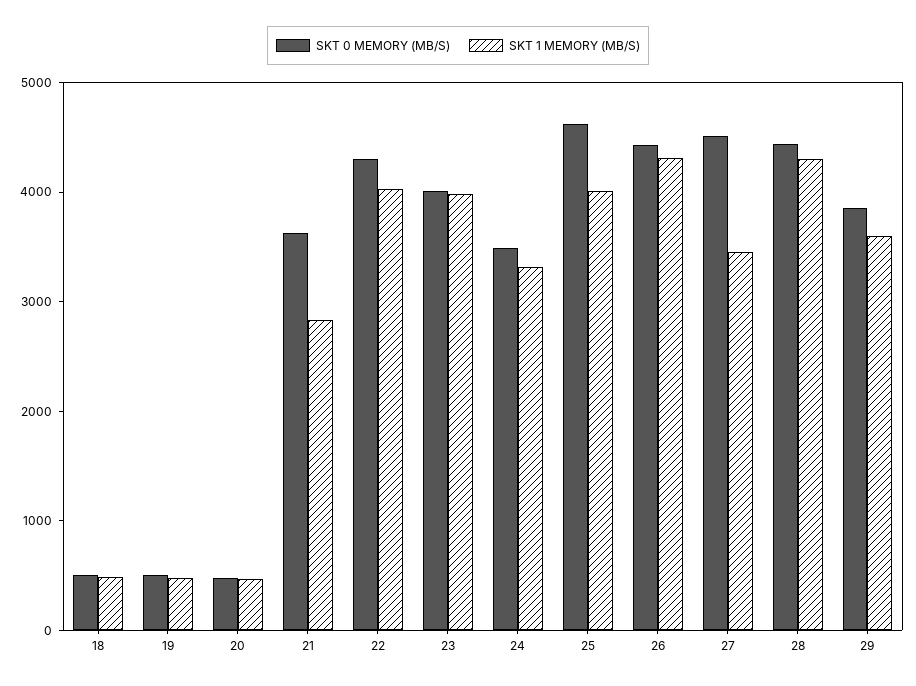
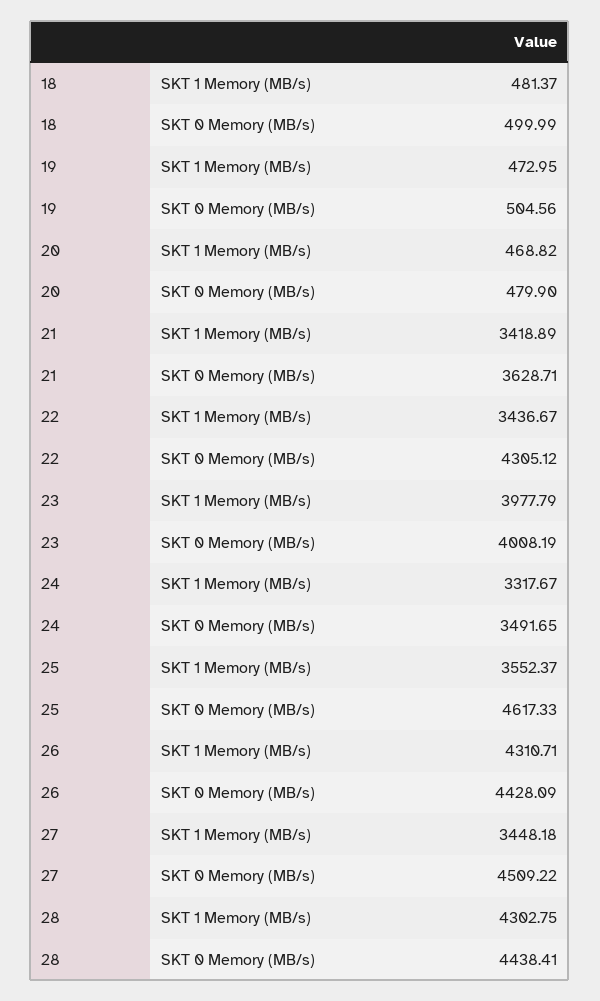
  {
    "SKT 0 MEMORY (MB/S)": {
      "18": 499.99,
      "19": 504.56,
      "20": 479.9,
      "21": 3628.71,
      "22": 4305.12,
      "23": 4008.19,
      "24": 3491.65,
      "25": 4617.33,
      "26": 4428.09,
      "27": 4509.22,
-     "28": 4438.41,
+     "28": 4438.41
-     "29": 3800
    },
    "SKT 1 MEMORY (MB/S)": {
      "18": 481.37,
      "19": 472.95,
      "20": 468.82,
-     "21": 2800,
+     "21": 3418.89,
-     "22": 4000,
+     "22": 3436.67,
      "23": 3977.79,
      "24": 3317.67,
-     "25": 4000,
+     "25": 3552.37,
      "26": 4310.71,
      "27": 3448.18,
-     "28": 4302.75,
+     "28": 4302.75
-     "29": 3600
    }
  }

